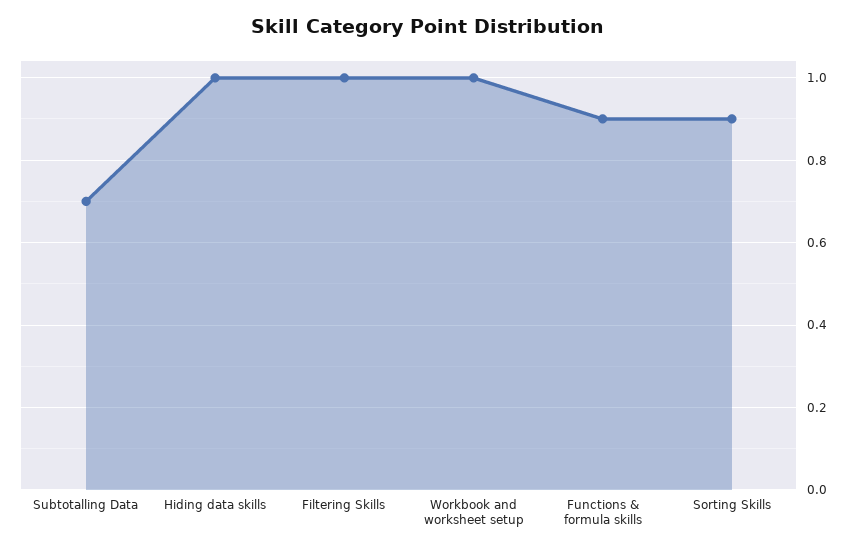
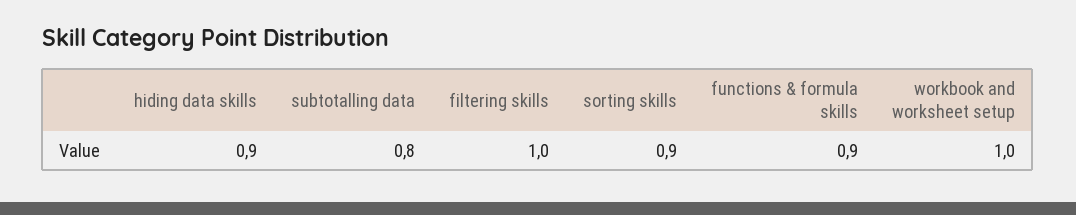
  {
-   "Subtotalling Data": 0.7,
+   "Subtotalling Data": 0.8,
-   "Hiding data skills": 1,
+   "Hiding data skills": 0.9,
    "Filtering Skills": 1,
    "Workbook and worksheet setup": 1,
    "Functions & formula skills": 0.9,
    "Sorting Skills": 0.9
  }

